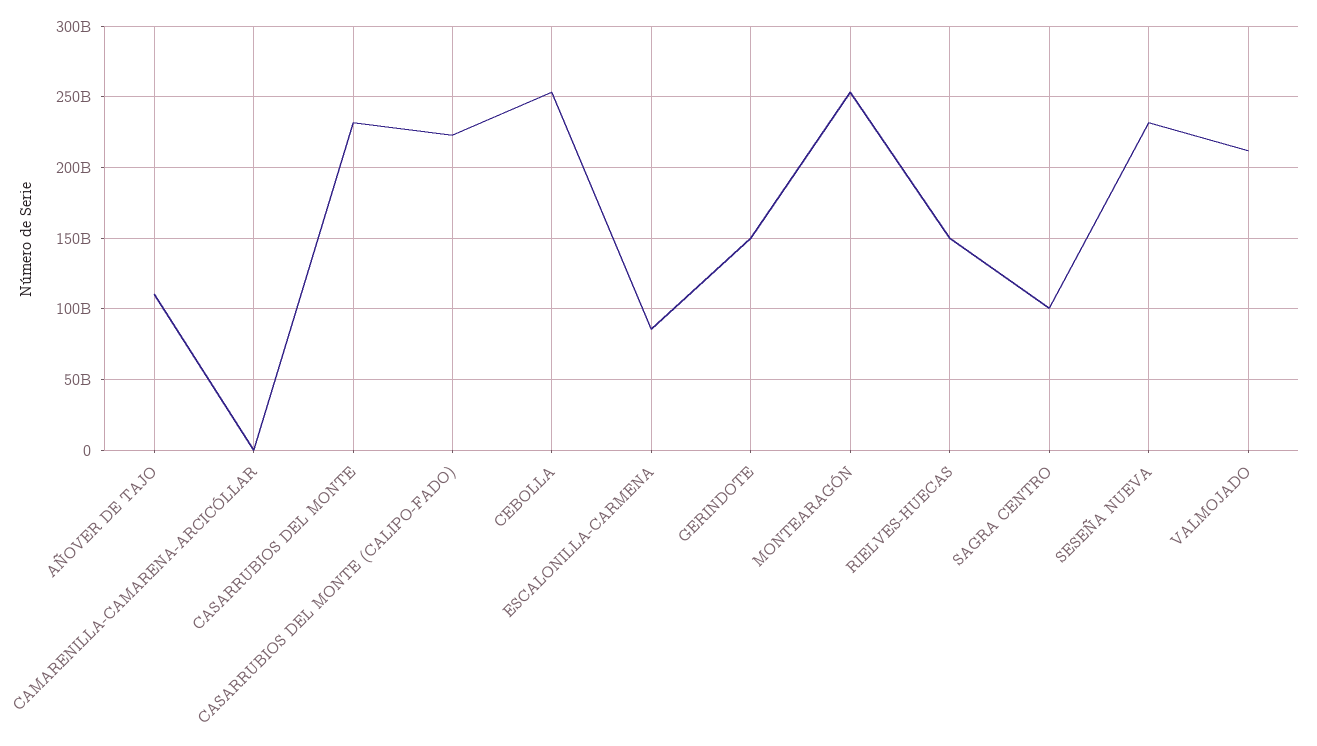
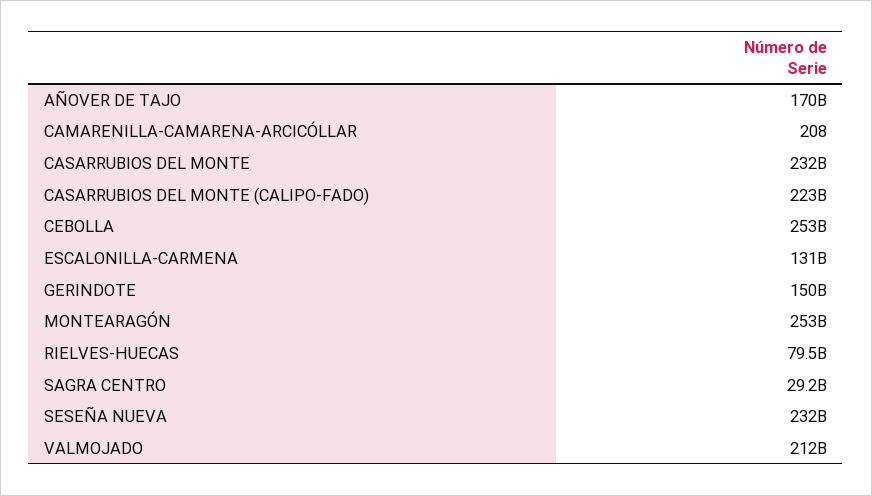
  {
-   "AÑOVER DE TAJO": 110000000000,
+   "AÑOVER DE TAJO": 170000000000,
    "CAMARENILLA-CAMARENA-ARCICÓLLAR": 208,
    "CASARRUBIOS DEL MONTE": 232000000000,
    "CASARRUBIOS DEL MONTE (CALIPO-FADO)": 223000000000,
    "CEBOLLA": 253000000000,
-   "ESCALONILLA-CARMENA": 85000000000,
+   "ESCALONILLA-CARMENA": 131000000000,
    "GERINDOTE": 150000000000,
    "MONTEARAGÓN": 253000000000,
-   "RIELVES-HUECAS": 150000000000,
+   "RIELVES-HUECAS": 79500000000,
-   "SAGRA CENTRO": 100000000000,
+   "SAGRA CENTRO": 29200000000,
    "SESEÑA NUEVA": 232000000000,
    "VALMOJADO": 212000000000
  }

